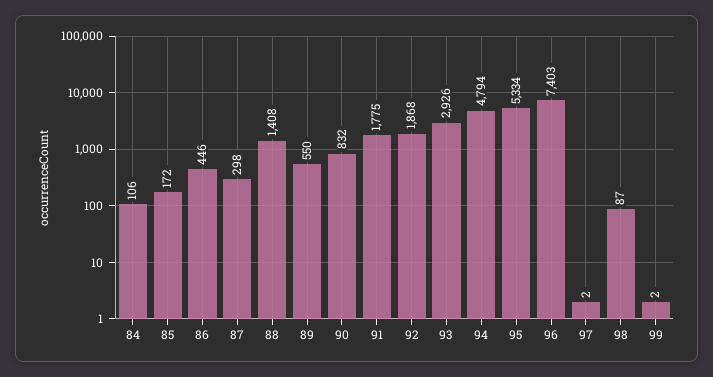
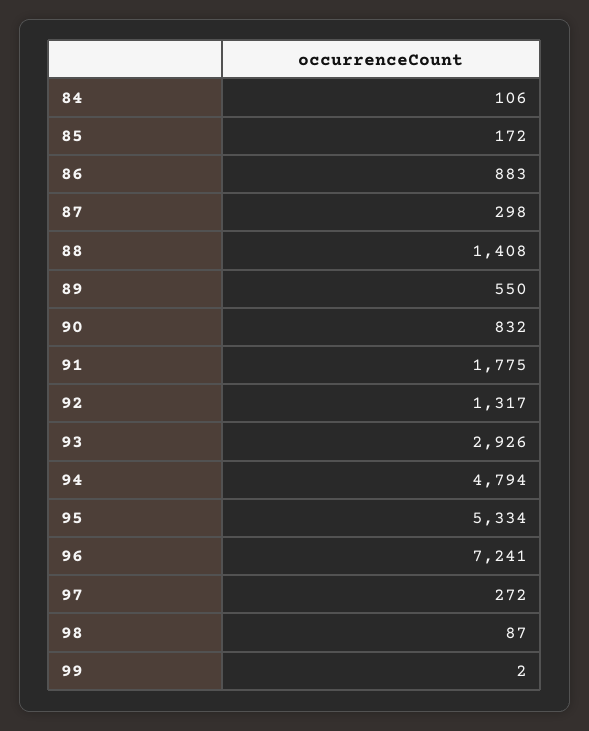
  {
    "84": 106,
    "85": 172,
-   "86": 446,
+   "86": 883,
    "87": 298,
    "88": 1408,
    "89": 550,
    "90": 832,
    "91": 1775,
-   "92": 1868,
+   "92": 1317,
    "93": 2926,
    "94": 4794,
    "95": 5334,
-   "96": 7403,
+   "96": 7241,
-   "97": 2,
+   "97": 272,
    "98": 87,
    "99": 2
  }

